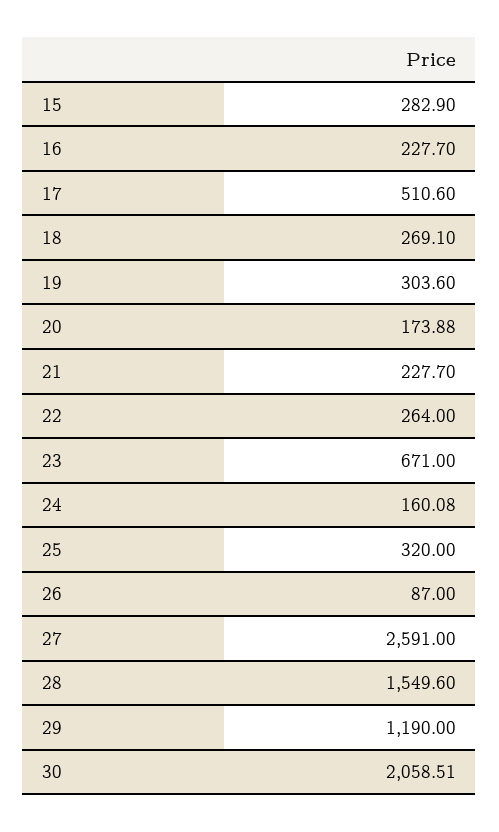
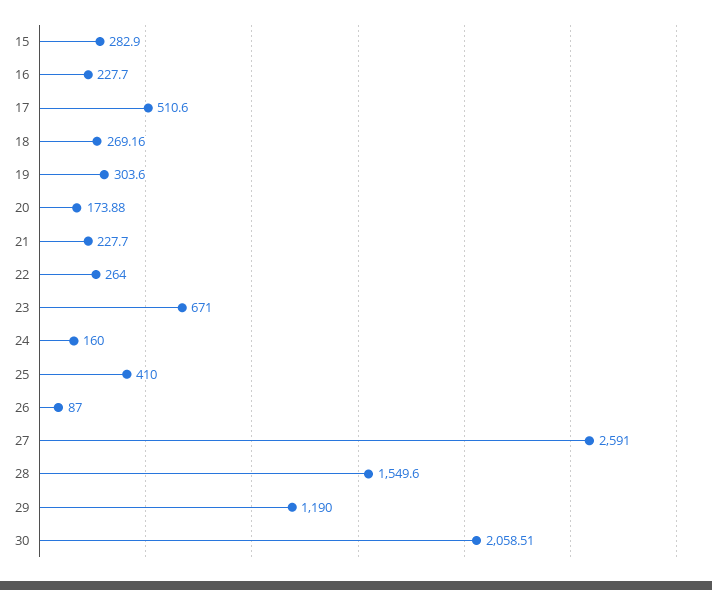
  {
    "15": 282.9,
    "16": 227.7,
    "17": 510.6,
-   "18": 269.1,
+   "18": 269.16,
    "19": 303.6,
    "20": 173.88,
    "21": 227.7,
    "22": 264,
    "23": 671,
-   "24": 160.08,
+   "24": 160,
-   "25": 320,
+   "25": 410,
    "26": 87,
    "27": 2591,
    "28": 1549.6,
    "29": 1190,
    "30": 2058.51
  }

